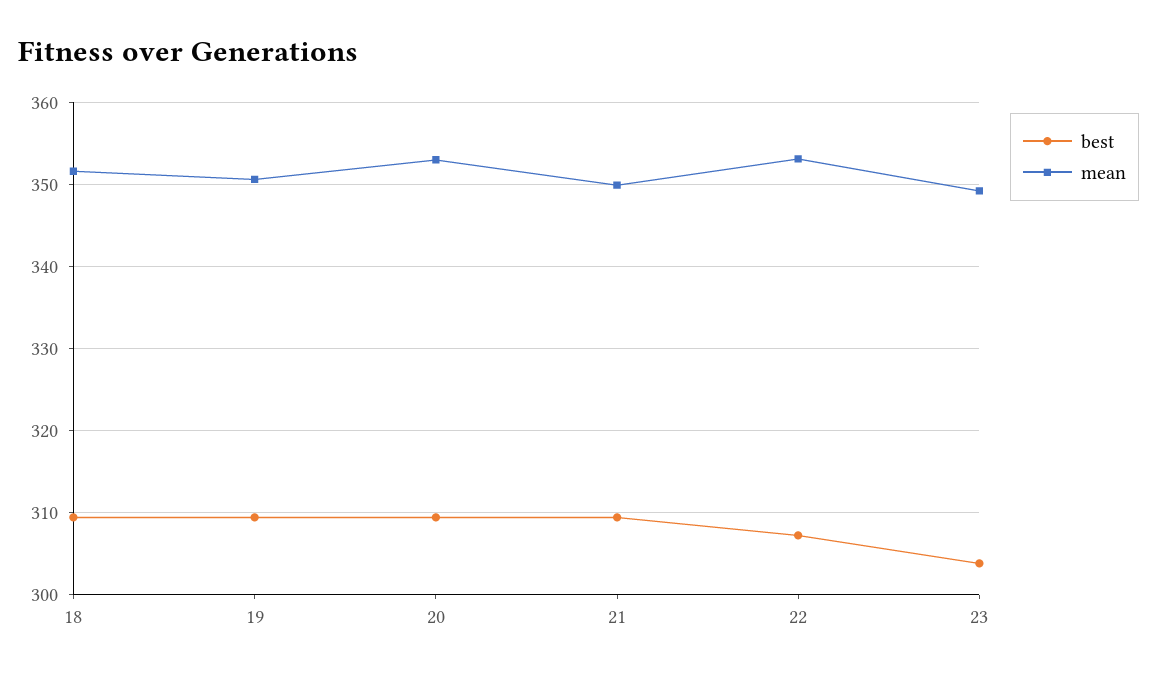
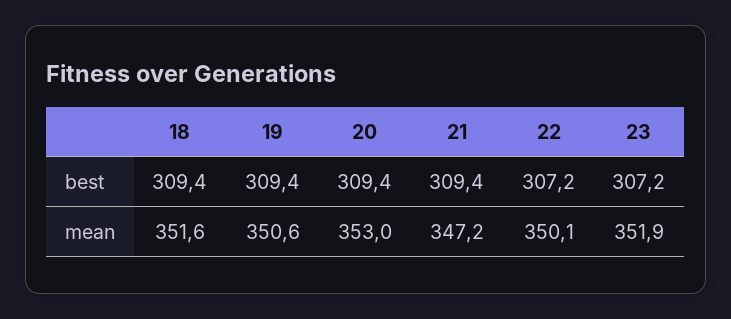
  {
    "best": {
      "18": 309.4,
      "19": 309.4,
      "20": 309.4,
      "21": 309.4,
      "22": 307.2,
-     "23": 304
+     "23": 307.2
    },
    "mean": {
      "18": 351.6,
      "19": 350.6,
      "20": 353,
-     "21": 350,
+     "21": 347.2,
-     "22": 353,
+     "22": 350.1,
-     "23": 349
+     "23": 351.9
    }
  }

